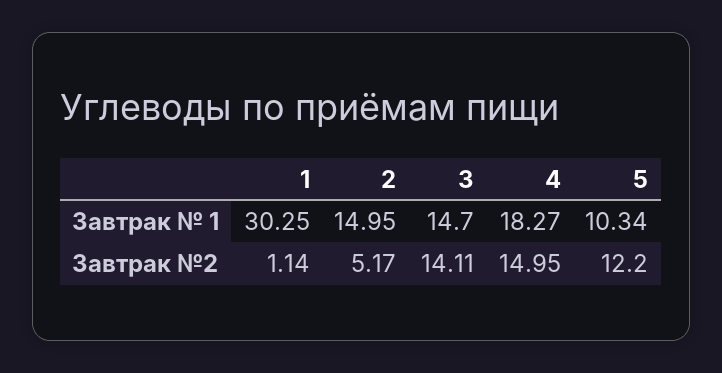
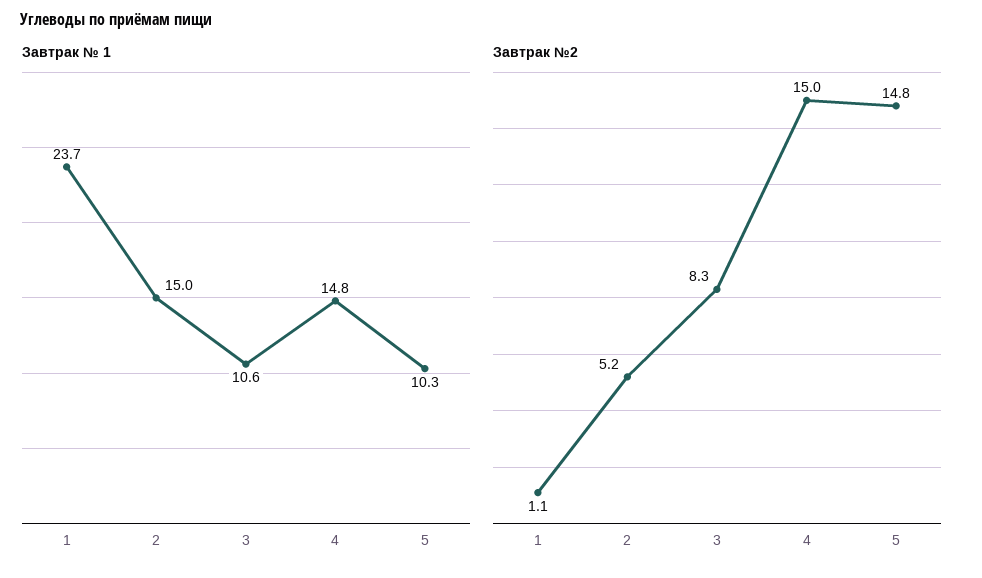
  {
    "Завтрак № 1": {
-     "1": 30.25,
+     "1": 23.7,
      "2": 14.95,
-     "3": 14.7,
+     "3": 10.6,
-     "4": 18.27,
+     "4": 14.8,
      "5": 10.34
    },
    "Завтрак №2": {
      "1": 1.14,
      "2": 5.17,
-     "3": 14.11,
+     "3": 8.3,
      "4": 14.95,
-     "5": 12.2
+     "5": 14.8
    }
  }

